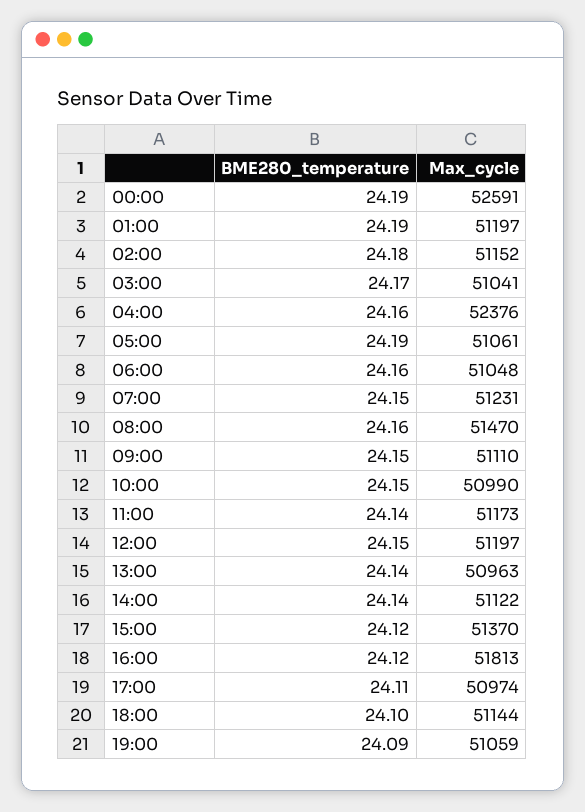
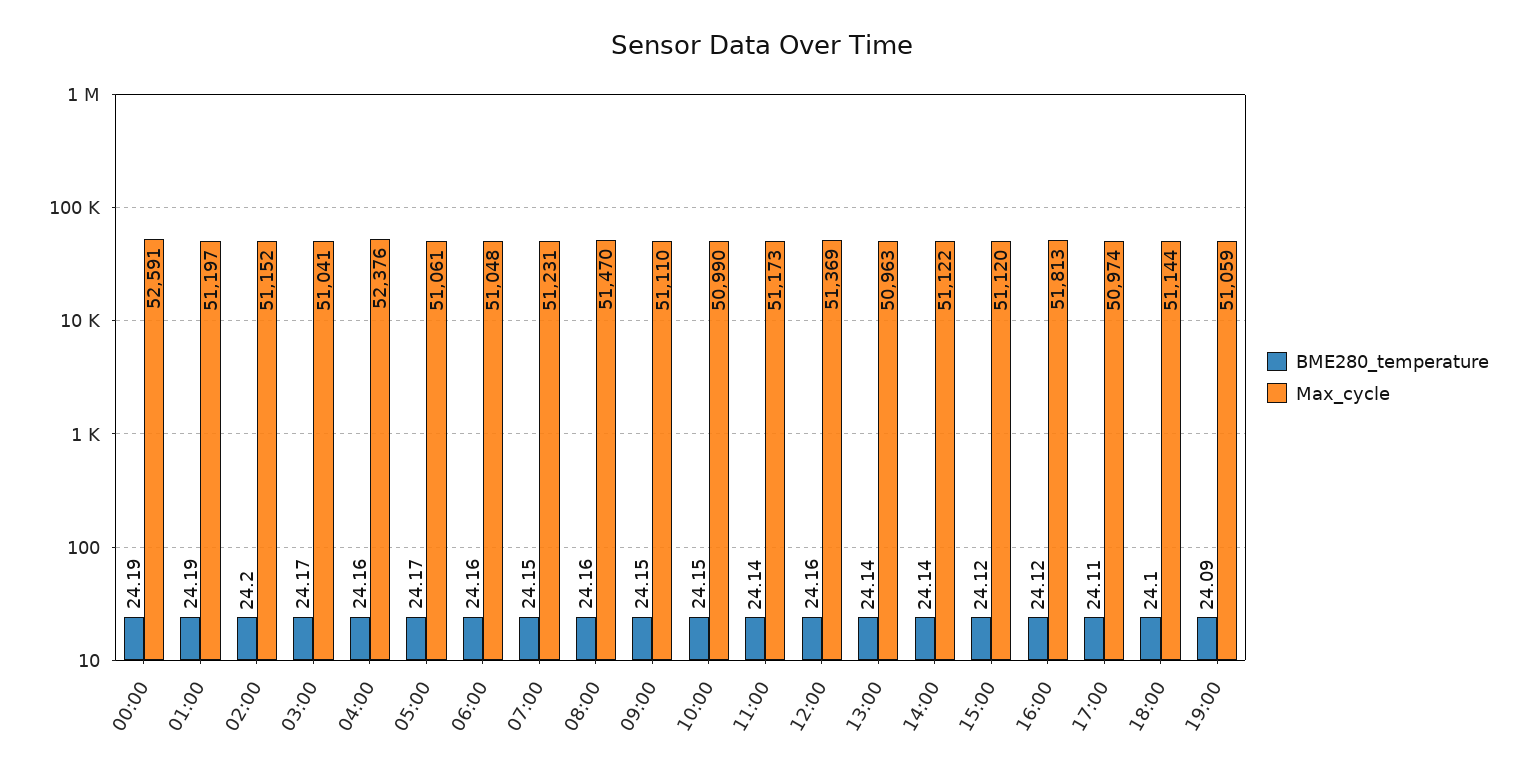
  {
    "BME280_temperature": {
      "00:00": 24.19,
      "01:00": 24.19,
-     "02:00": 24.18,
+     "02:00": 24.2,
      "03:00": 24.17,
      "04:00": 24.16,
-     "05:00": 24.19,
+     "05:00": 24.17,
      "06:00": 24.16,
      "07:00": 24.15,
      "08:00": 24.16,
      "09:00": 24.15,
      "10:00": 24.15,
      "11:00": 24.14,
-     "12:00": 24.15,
+     "12:00": 24.16,
      "13:00": 24.14,
      "14:00": 24.14,
      "15:00": 24.12,
      "16:00": 24.12,
      "17:00": 24.11,
      "18:00": 24.1,
      "19:00": 24.09
    },
    "Max_cycle": {
      "00:00": 52591,
      "01:00": 51197,
      "02:00": 51152,
      "03:00": 51041,
      "04:00": 52376,
      "05:00": 51061,
      "06:00": 51048,
      "07:00": 51231,
      "08:00": 51470,
      "09:00": 51110,
      "10:00": 50990,
      "11:00": 51173,
-     "12:00": 51197,
+     "12:00": 51369,
      "13:00": 50963,
      "14:00": 51122,
-     "15:00": 51370,
+     "15:00": 51120,
      "16:00": 51813,
      "17:00": 50974,
      "18:00": 51144,
      "19:00": 51059
    }
  }

